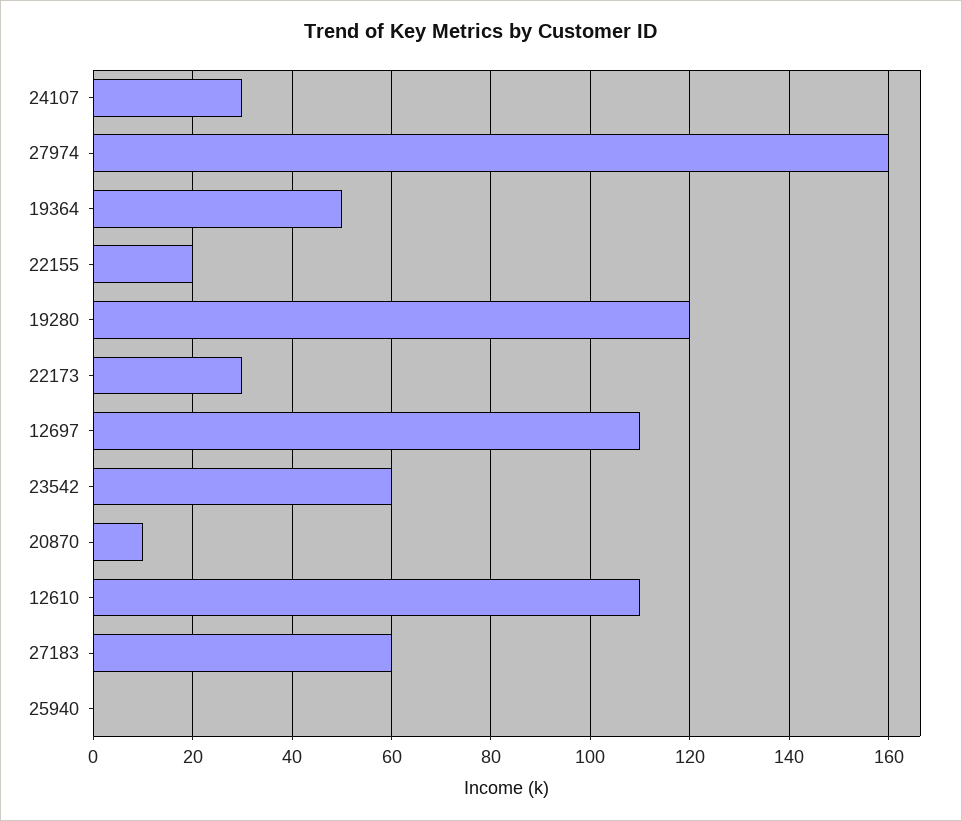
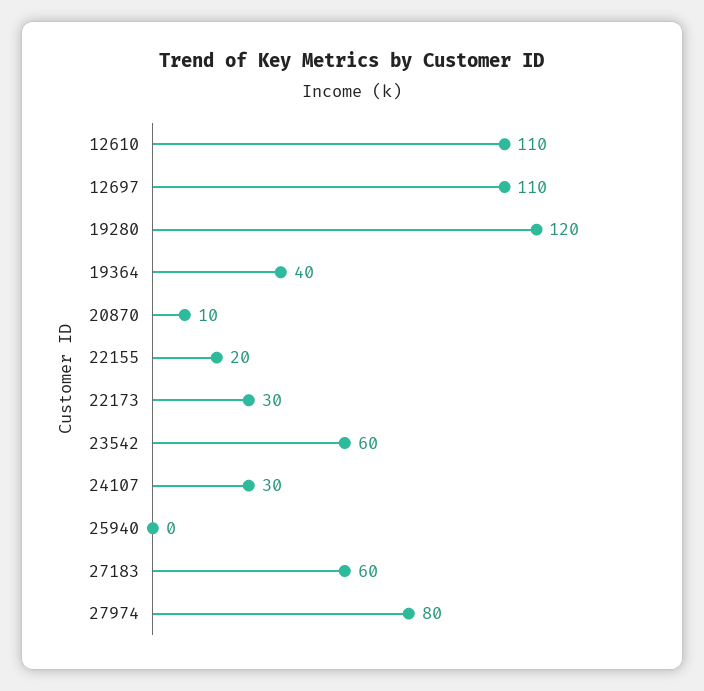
  {
    "24107": 30,
-   "27974": 160,
+   "27974": 80,
-   "19364": 50,
+   "19364": 40,
    "22155": 20,
    "19280": 120,
    "22173": 30,
    "12697": 110,
    "23542": 60,
    "20870": 10,
    "12610": 110,
    "27183": 60,
    "25940": 0
  }

